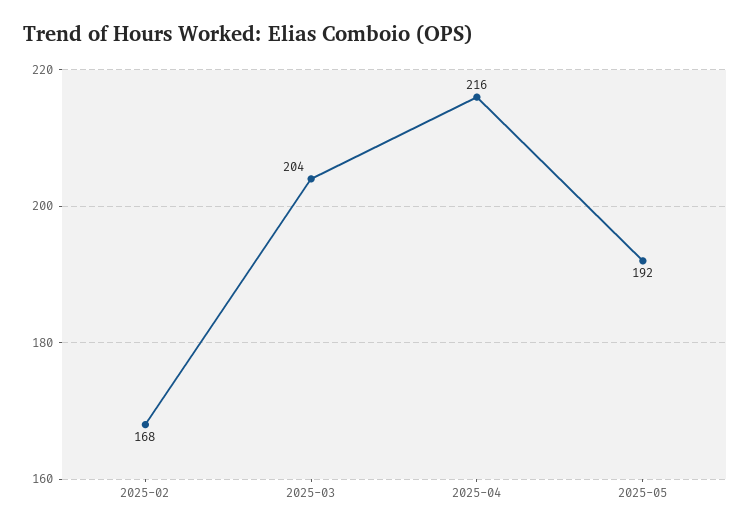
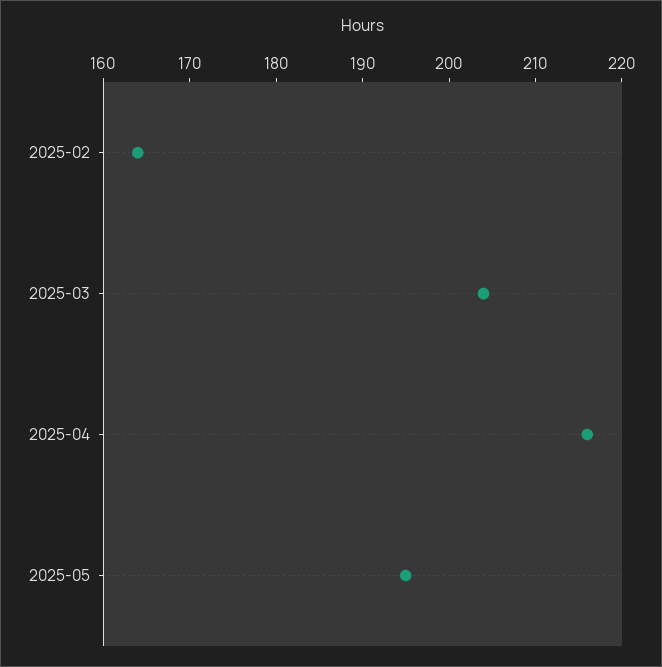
  {
-   "2025-02": 168,
+   "2025-02": 164,
    "2025-03": 204,
    "2025-04": 216,
-   "2025-05": 192
+   "2025-05": 195
  }

